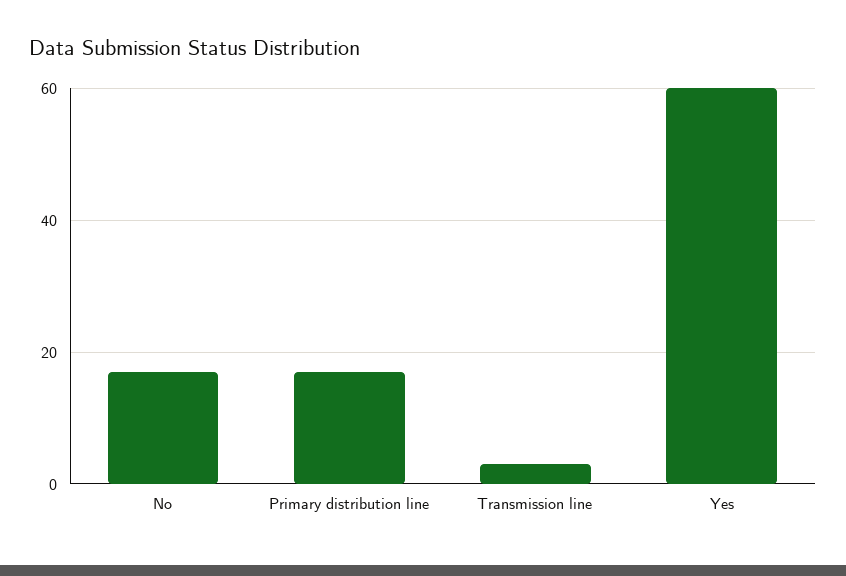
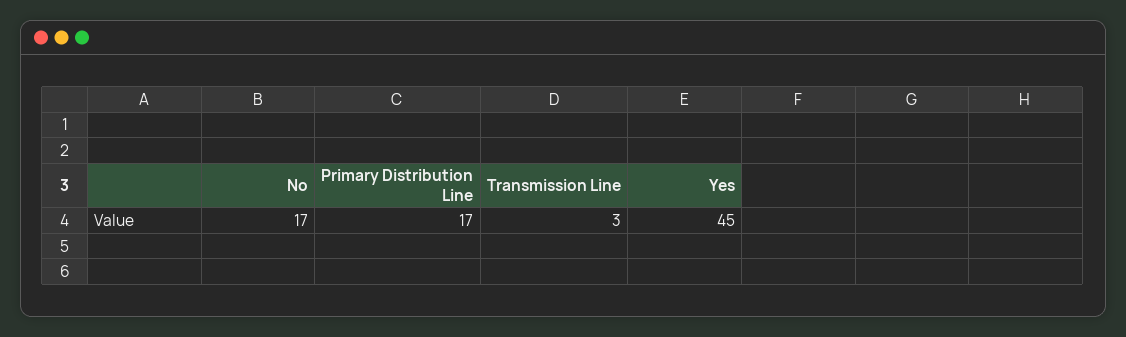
  {
    "No": 17,
    "Primary distribution line": 17,
    "Transmission line": 3,
-   "Yes": 60
+   "Yes": 45
  }

